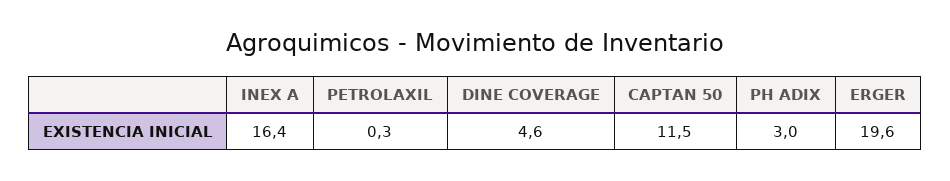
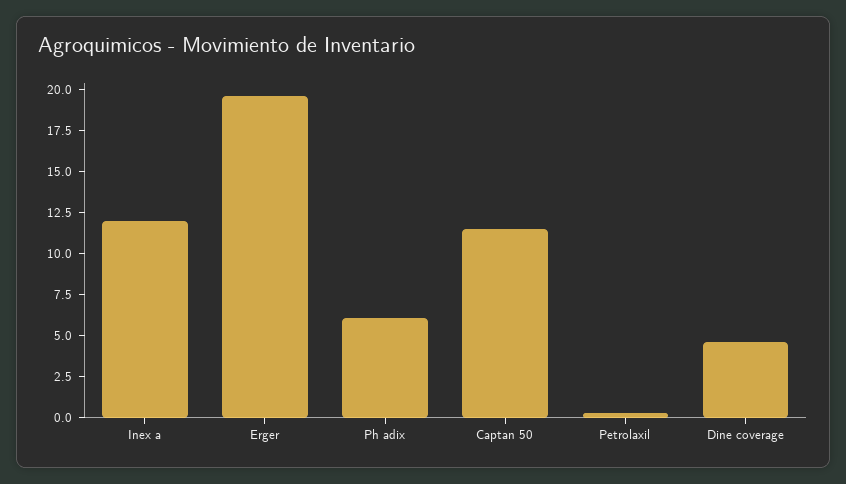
  {
-   "INEX A": 16.4,
+   "INEX A": 12,
    "PETROLAXIL": 0.3,
    "DINE COVERAGE": 4.6,
    "CAPTAN 50": 11.5,
-   "PH ADIX": 3,
+   "PH ADIX": 6,
    "ERGER": 19.6
  }

